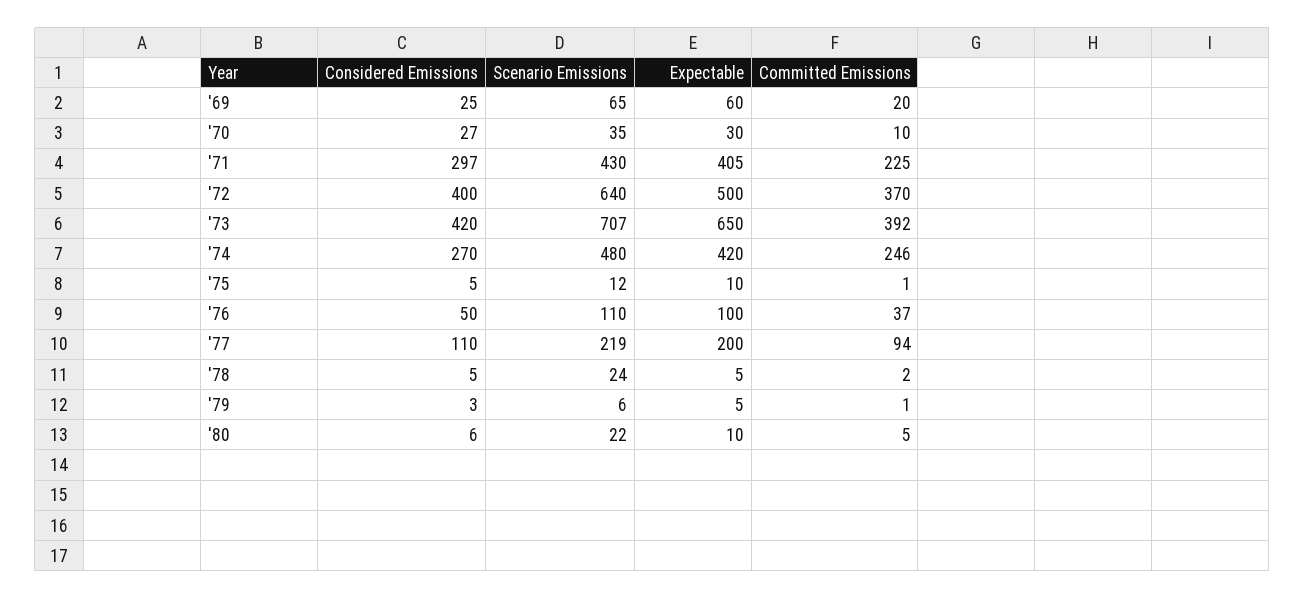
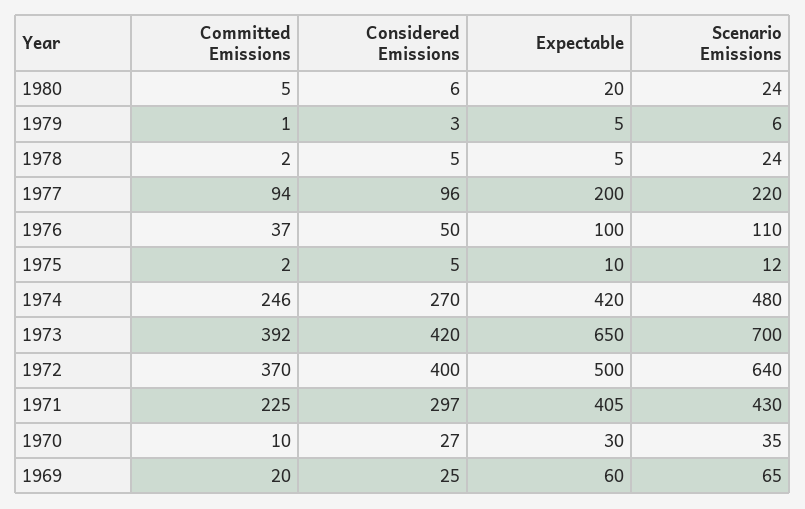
  {
    "Considered Emissions": {
      "'69": 25,
      "'70": 27,
      "'71": 297,
      "'72": 400,
      "'73": 420,
      "'74": 270,
      "'75": 5,
      "'76": 50,
-     "'77": 110,
+     "'77": 96,
      "'78": 5,
      "'79": 3,
      "'80": 6
    },
    "Scenario Emissions": {
      "'69": 65,
      "'70": 35,
      "'71": 430,
      "'72": 640,
-     "'73": 707,
+     "'73": 700,
      "'74": 480,
      "'75": 12,
      "'76": 110,
-     "'77": 219,
+     "'77": 220,
      "'78": 24,
      "'79": 6,
-     "'80": 22
+     "'80": 24
    },
    "Expectable": {
      "'69": 60,
      "'70": 30,
      "'71": 405,
      "'72": 500,
      "'73": 650,
      "'74": 420,
      "'75": 10,
      "'76": 100,
      "'77": 200,
      "'78": 5,
      "'79": 5,
-     "'80": 10
+     "'80": 20
    },
    "Committed Emissions": {
      "'69": 20,
      "'70": 10,
      "'71": 225,
      "'72": 370,
      "'73": 392,
      "'74": 246,
-     "'75": 1,
+     "'75": 2,
      "'76": 37,
      "'77": 94,
      "'78": 2,
      "'79": 1,
      "'80": 5
    }
  }

